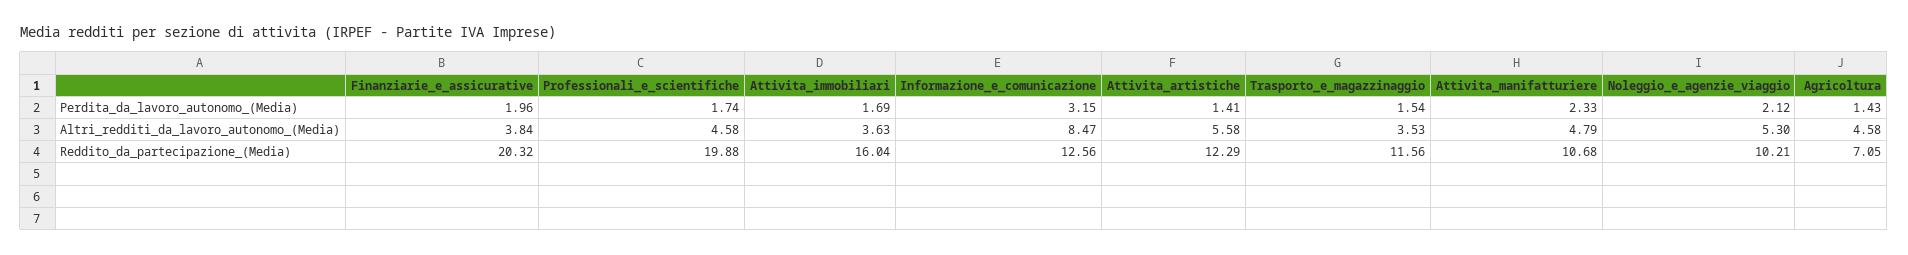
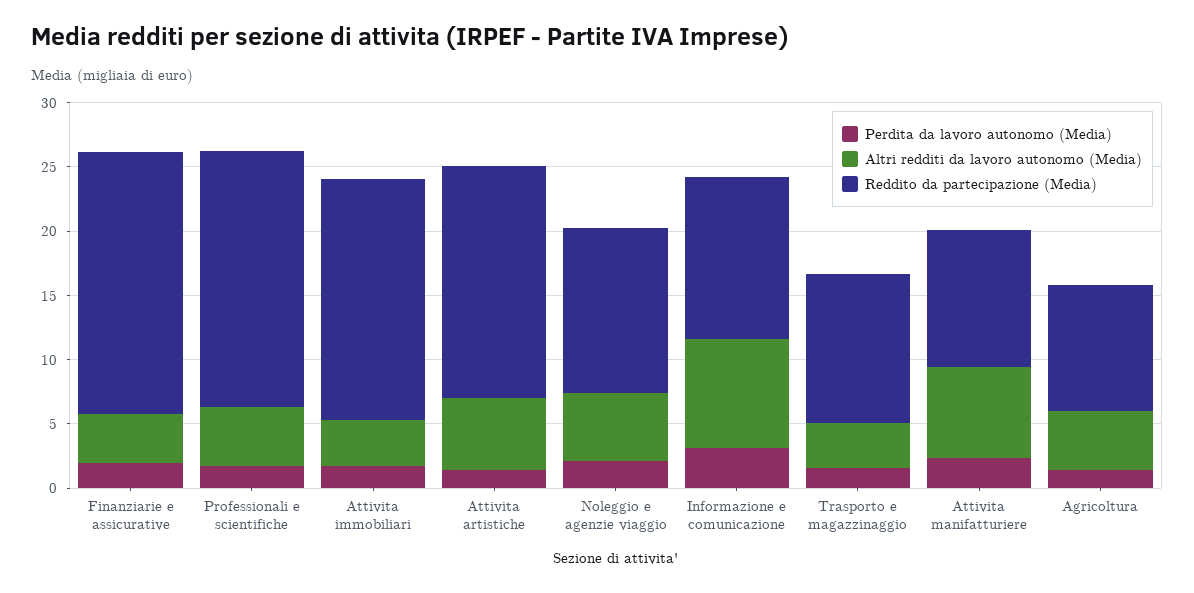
  {
    "Perdita_da_lavoro_autonomo_(Media)": {
      "Finanziarie_e_assicurative": 1.96,
      "Professionali_e_scientifiche": 1.74,
      "Attivita_immobiliari": 1.69,
      "Informazione_e_comunicazione": 3.15,
      "Attivita_artistiche": 1.41,
      "Trasporto_e_magazzinaggio": 1.54,
      "Attivita_manifatturiere": 2.33,
      "Noleggio_e_agenzie_viaggio": 2.12,
      "Agricoltura": 1.43
    },
    "Altri_redditi_da_lavoro_autonomo_(Media)": {
      "Finanziarie_e_assicurative": 3.84,
      "Professionali_e_scientifiche": 4.58,
      "Attivita_immobiliari": 3.63,
      "Informazione_e_comunicazione": 8.47,
      "Attivita_artistiche": 5.58,
      "Trasporto_e_magazzinaggio": 3.53,
-     "Attivita_manifatturiere": 4.79,
+     "Attivita_manifatturiere": 7,
      "Noleggio_e_agenzie_viaggio": 5.3,
      "Agricoltura": 4.58
    },
    "Reddito_da_partecipazione_(Media)": {
      "Finanziarie_e_assicurative": 20.32,
      "Professionali_e_scientifiche": 19.88,
-     "Attivita_immobiliari": 16.04,
+     "Attivita_immobiliari": 19,
      "Informazione_e_comunicazione": 12.56,
-     "Attivita_artistiche": 12.29,
+     "Attivita_artistiche": 18,
      "Trasporto_e_magazzinaggio": 11.56,
      "Attivita_manifatturiere": 10.68,
-     "Noleggio_e_agenzie_viaggio": 10.21,
+     "Noleggio_e_agenzie_viaggio": 13,
-     "Agricoltura": 7.05
+     "Agricoltura": 10
    }
  }

